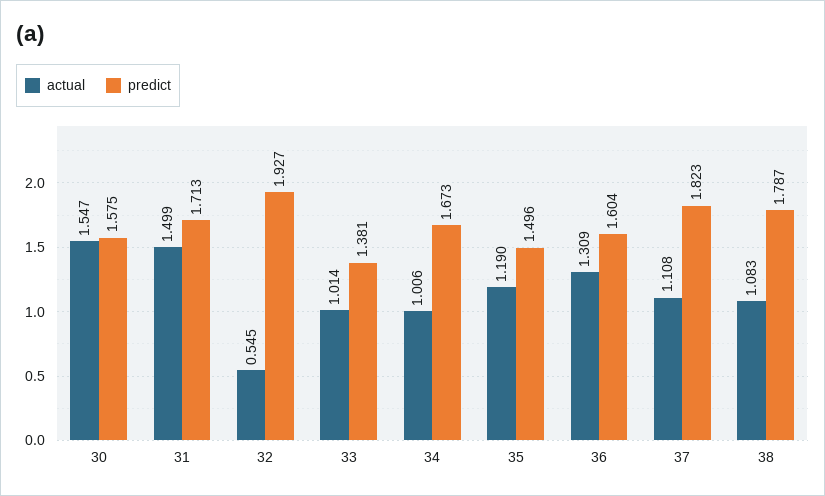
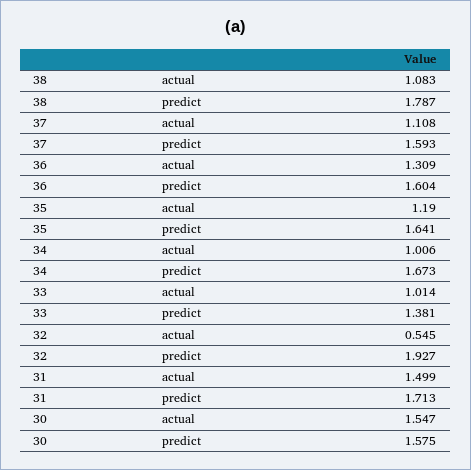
  {
    "actual": {
      "30": 1.547,
      "31": 1.499,
      "32": 0.545,
      "33": 1.014,
      "34": 1.006,
      "35": 1.19,
      "36": 1.309,
      "37": 1.108,
      "38": 1.083
    },
    "predict": {
      "30": 1.575,
      "31": 1.713,
      "32": 1.927,
      "33": 1.381,
      "34": 1.673,
-     "35": 1.496,
+     "35": 1.641,
      "36": 1.604,
-     "37": 1.823,
+     "37": 1.593,
      "38": 1.787
    }
  }

